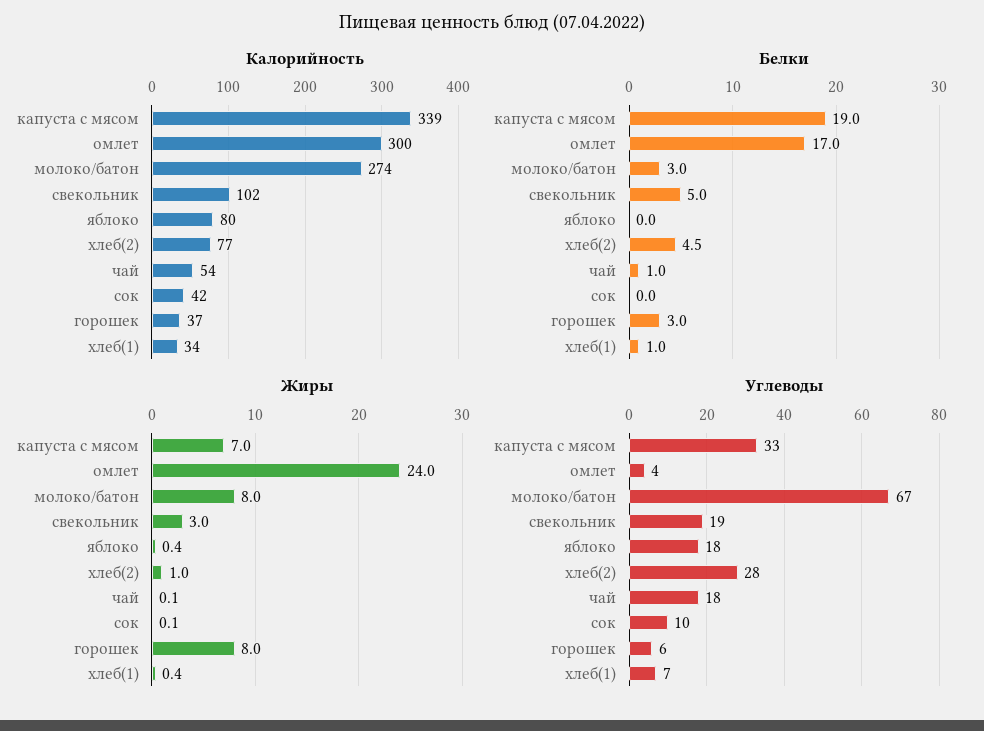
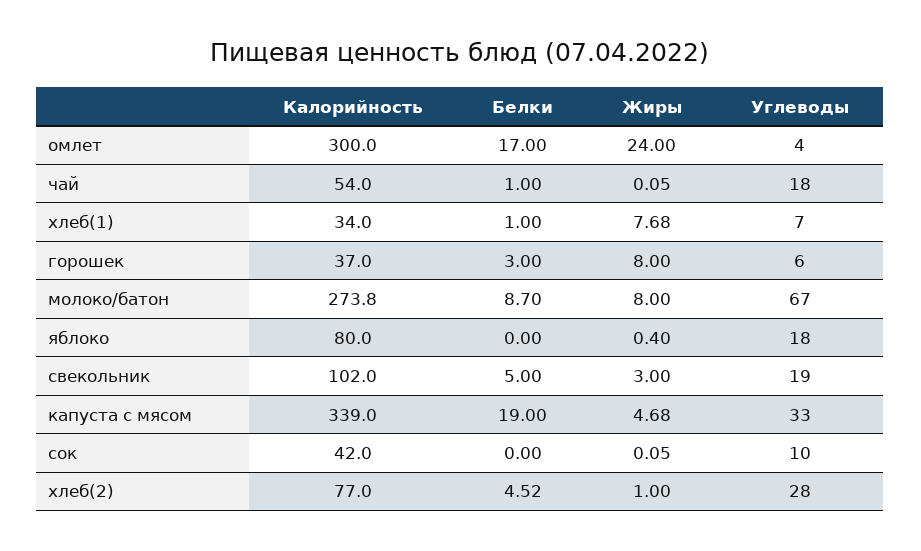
  {
    "Калорийность": {
      "капуста с мясом": 339,
      "омлет": 300,
      "молоко/батон": 273.8,
      "свекольник": 102,
      "яблоко": 80,
      "хлеб(2)": 77,
      "чай": 54,
      "сок": 42,
      "горошек": 37,
      "хлеб(1)": 34
    },
    "Белки": {
      "капуста с мясом": 19,
      "омлет": 17,
-     "молоко/батон": 3,
+     "молоко/батон": 8.7,
      "свекольник": 5,
      "яблоко": 0,
      "хлеб(2)": 4.52,
      "чай": 1,
      "сок": 0,
      "горошек": 3,
      "хлеб(1)": 1
    },
    "Жиры": {
-     "капуста с мясом": 7,
+     "капуста с мясом": 4.68,
      "омлет": 24,
      "молоко/батон": 8,
      "свекольник": 3,
      "яблоко": 0.4,
      "хлеб(2)": 1,
      "чай": 0.05,
      "сок": 0.05,
      "горошек": 8,
-     "хлеб(1)": 0.4
+     "хлеб(1)": 7.68
    },
    "Углеводы": {
      "капуста с мясом": 33,
      "омлет": 4,
      "молоко/батон": 67,
      "свекольник": 19,
      "яблоко": 18,
      "хлеб(2)": 28,
      "чай": 18,
      "сок": 10,
      "горошек": 6,
      "хлеб(1)": 7
    }
  }

